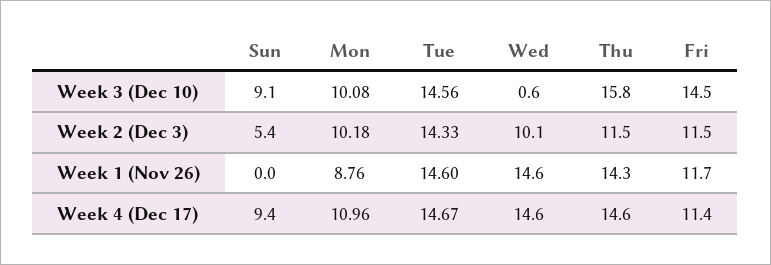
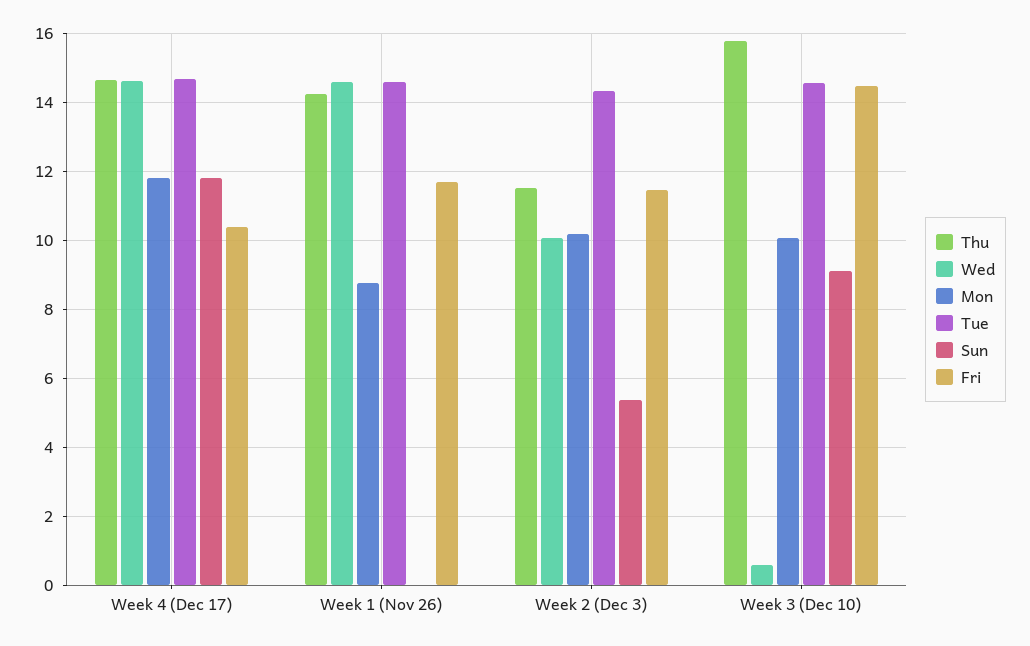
  {
    "Sun": {
      "Week 3 (Dec 10)": 9.1,
      "Week 2 (Dec 3)": 5.4,
      "Week 1 (Nov 26)": 0,
-     "Week 4 (Dec 17)": 9.4
+     "Week 4 (Dec 17)": 11.8
    },
    "Mon": {
      "Week 3 (Dec 10)": 10.08,
      "Week 2 (Dec 3)": 10.18,
      "Week 1 (Nov 26)": 8.76,
-     "Week 4 (Dec 17)": 10.96
+     "Week 4 (Dec 17)": 11.8
    },
    "Tue": {
      "Week 3 (Dec 10)": 14.56,
      "Week 2 (Dec 3)": 14.33,
      "Week 1 (Nov 26)": 14.6,
      "Week 4 (Dec 17)": 14.67
    },
    "Wed": {
      "Week 3 (Dec 10)": 0.6,
      "Week 2 (Dec 3)": 10.1,
      "Week 1 (Nov 26)": 14.6,
      "Week 4 (Dec 17)": 14.6
    },
    "Thu": {
      "Week 3 (Dec 10)": 15.8,
      "Week 2 (Dec 3)": 11.5,
      "Week 1 (Nov 26)": 14.3,
      "Week 4 (Dec 17)": 14.6
    },
    "Fri": {
      "Week 3 (Dec 10)": 14.5,
      "Week 2 (Dec 3)": 11.5,
      "Week 1 (Nov 26)": 11.7,
-     "Week 4 (Dec 17)": 11.4
+     "Week 4 (Dec 17)": 10.4
    }
  }

